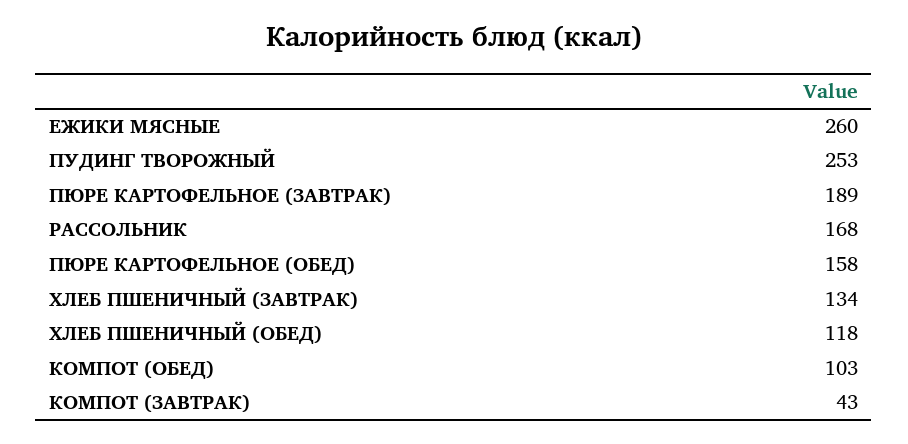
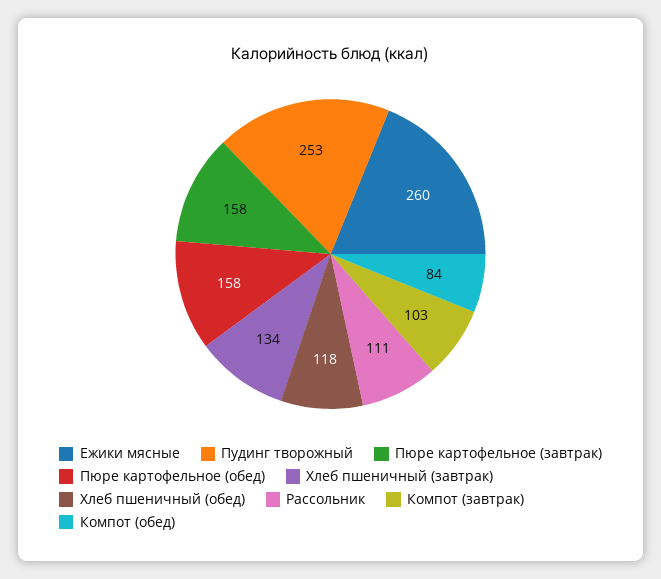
  {
    "ЕЖИКИ МЯСНЫЕ": 260,
    "ПУДИНГ ТВОРОЖНЫЙ": 253,
-   "ПЮРЕ КАРТОФЕЛЬНОЕ (ЗАВТРАК)": 189,
+   "ПЮРЕ КАРТОФЕЛЬНОЕ (ЗАВТРАК)": 158,
-   "РАССОЛЬНИК": 168,
+   "РАССОЛЬНИК": 111,
    "ПЮРЕ КАРТОФЕЛЬНОЕ (ОБЕД)": 158,
    "ХЛЕБ ПШЕНИЧНЫЙ (ЗАВТРАК)": 134,
    "ХЛЕБ ПШЕНИЧНЫЙ (ОБЕД)": 118,
-   "КОМПОТ (ОБЕД)": 103,
+   "КОМПОТ (ОБЕД)": 84,
-   "КОМПОТ (ЗАВТРАК)": 43
+   "КОМПОТ (ЗАВТРАК)": 103
  }

